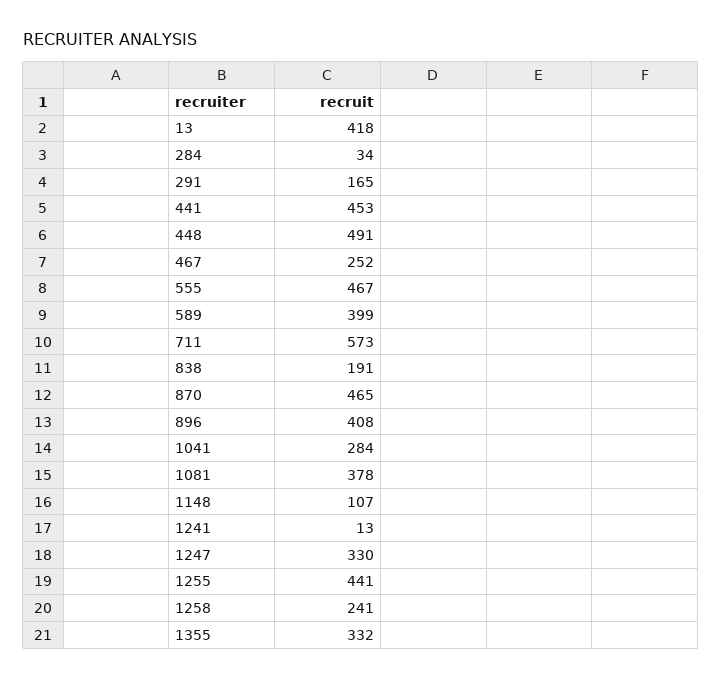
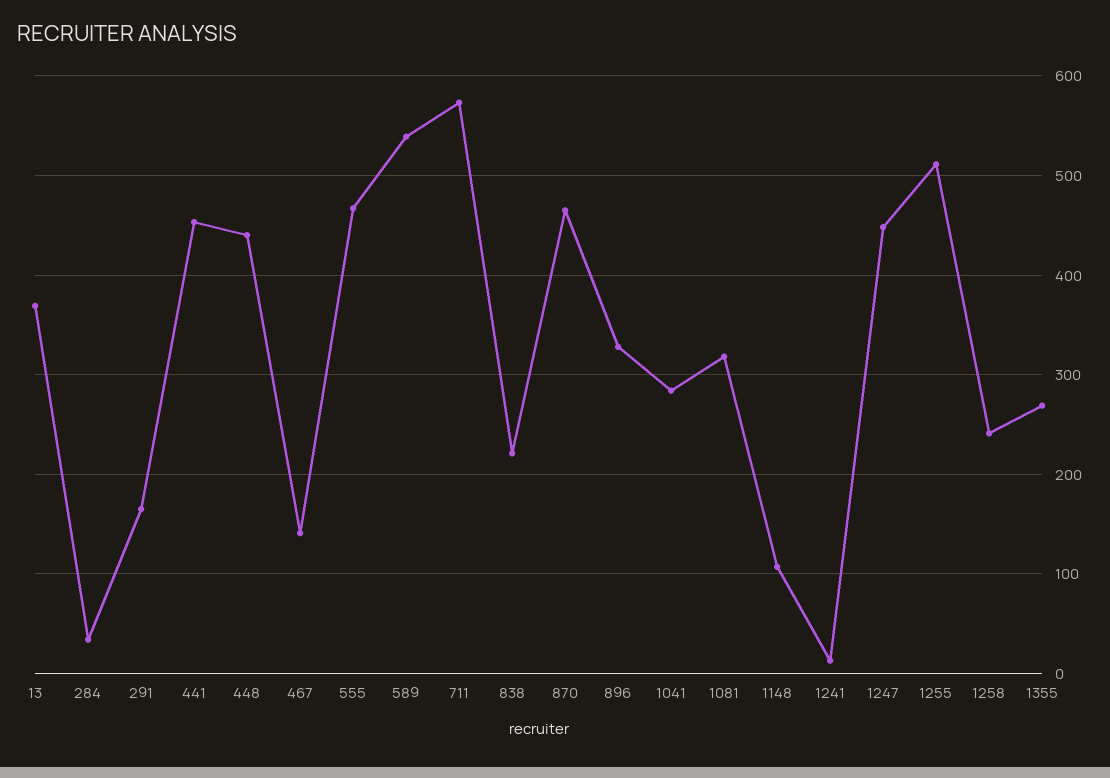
  {
-   "13": 418,
+   "13": 370,
    "284": 34,
    "291": 165,
    "441": 453,
-   "448": 491,
+   "448": 440,
-   "467": 252,
+   "467": 140,
    "555": 467,
-   "589": 399,
+   "589": 540,
    "711": 573,
-   "838": 191,
+   "838": 220,
    "870": 465,
-   "896": 408,
+   "896": 330,
    "1041": 284,
-   "1081": 378,
+   "1081": 320,
    "1148": 107,
    "1241": 13,
-   "1247": 330,
+   "1247": 450,
-   "1255": 441,
+   "1255": 510,
    "1258": 241,
-   "1355": 332
+   "1355": 270
  }

